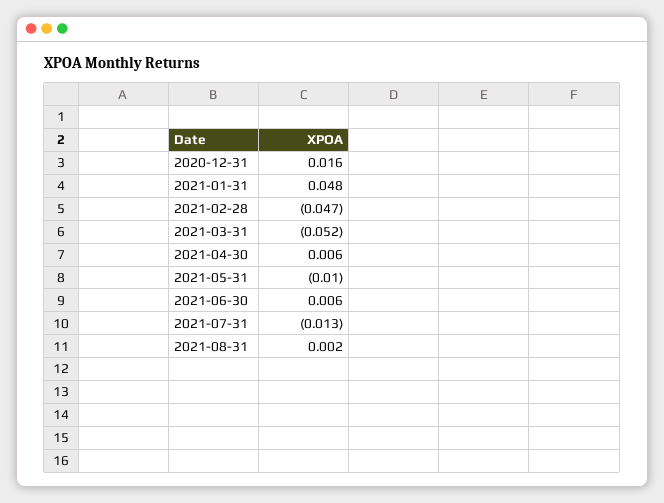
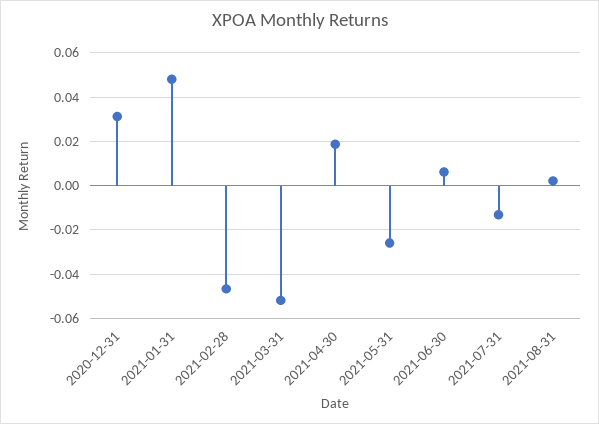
  {
-   "2020-12-31": 0.016,
+   "2020-12-31": 0.03,
    "2021-01-31": 0.048,
    "2021-02-28": -0.047,
    "2021-03-31": -0.052,
-   "2021-04-30": 0.006,
+   "2021-04-30": 0.02,
-   "2021-05-31": -0.01,
+   "2021-05-31": -0.025,
    "2021-06-30": 0.006,
    "2021-07-31": -0.013,
    "2021-08-31": 0.002
  }

